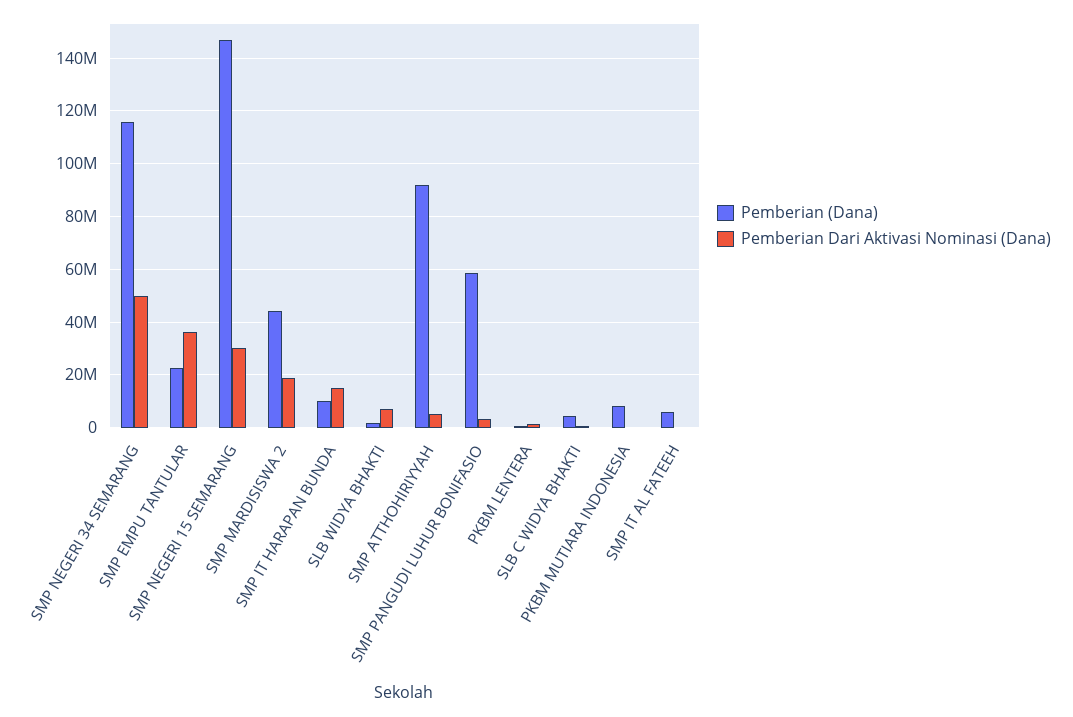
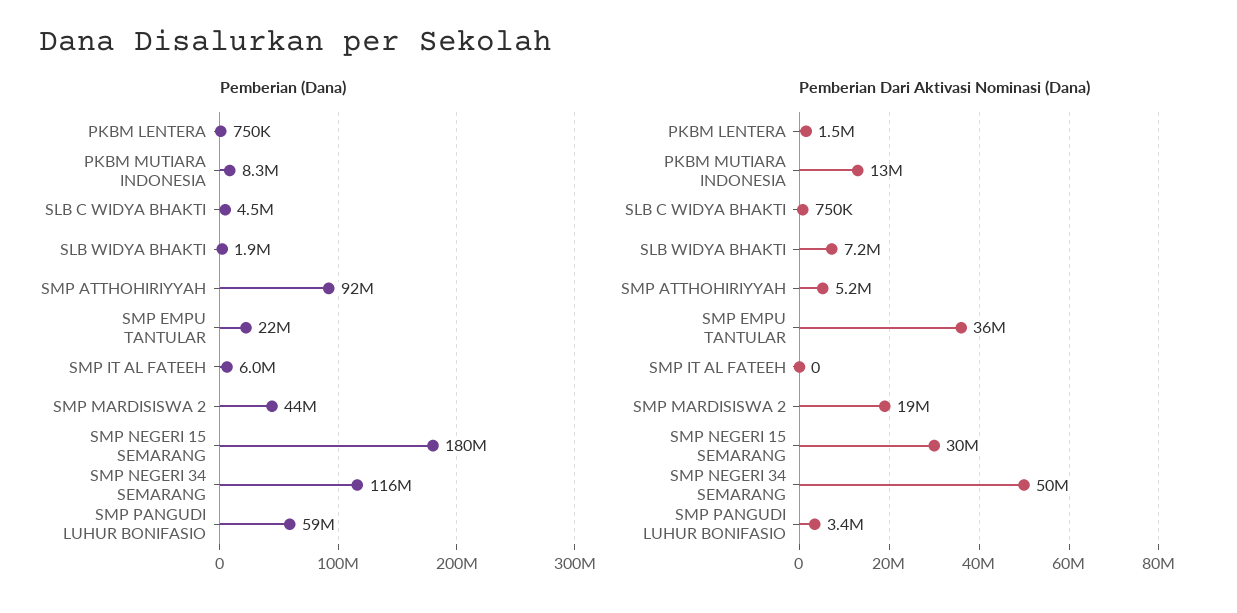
  {
    "Pemberian (Dana)": {
      "SMP NEGERI 34 SEMARANG": 116000000,
      "SMP EMPU TANTULAR": 22000000,
-     "SMP NEGERI 15 SEMARANG": 147500000,
+     "SMP NEGERI 15 SEMARANG": 180000000,
      "SMP MARDISISWA 2": 44000000,
-     "SMP IT HARAPAN BUNDA": 10000000,
      "SLB WIDYA BHAKTI": 1900000,
      "SMP ATTHOHIRIYYAH": 92000000,
      "SMP PANGUDI LUHUR BONIFASIO": 59000000,
      "PKBM LENTERA": 750000,
      "SLB C WIDYA BHAKTI": 4500000,
      "PKBM MUTIARA INDONESIA": 8300000,
      "SMP IT AL FATEEH": 6000000
    },
    "Pemberian Dari Aktivasi Nominasi (Dana)": {
      "SMP NEGERI 34 SEMARANG": 50000000,
      "SMP EMPU TANTULAR": 36000000,
      "SMP NEGERI 15 SEMARANG": 30000000,
      "SMP MARDISISWA 2": 19000000,
-     "SMP IT HARAPAN BUNDA": 15000000,
      "SLB WIDYA BHAKTI": 7200000,
      "SMP ATTHOHIRIYYAH": 5200000,
      "SMP PANGUDI LUHUR BONIFASIO": 3400000,
      "PKBM LENTERA": 1500000,
      "SLB C WIDYA BHAKTI": 750000,
-     "PKBM MUTIARA INDONESIA": 0,
+     "PKBM MUTIARA INDONESIA": 13000000,
      "SMP IT AL FATEEH": 0
    }
  }

